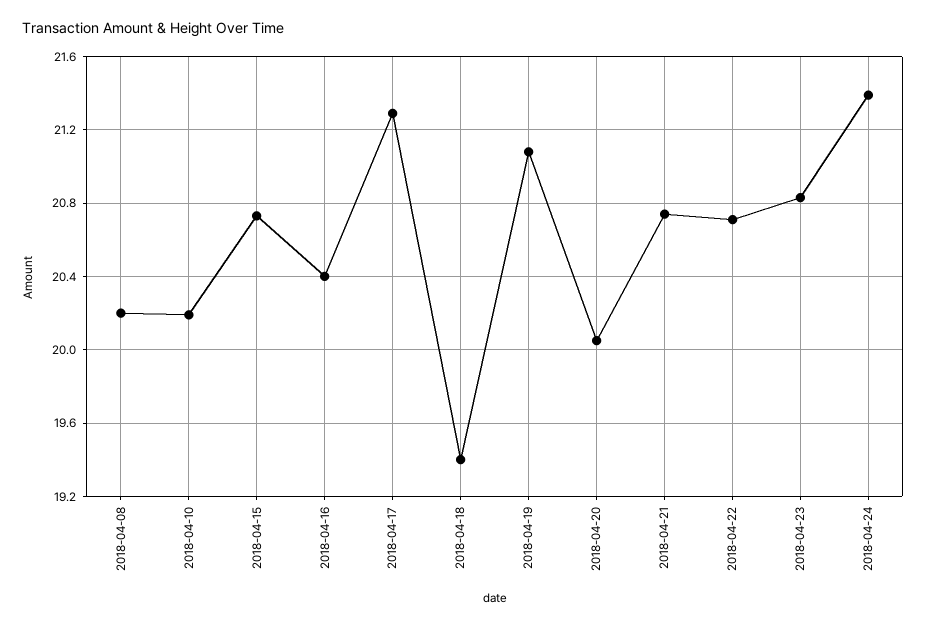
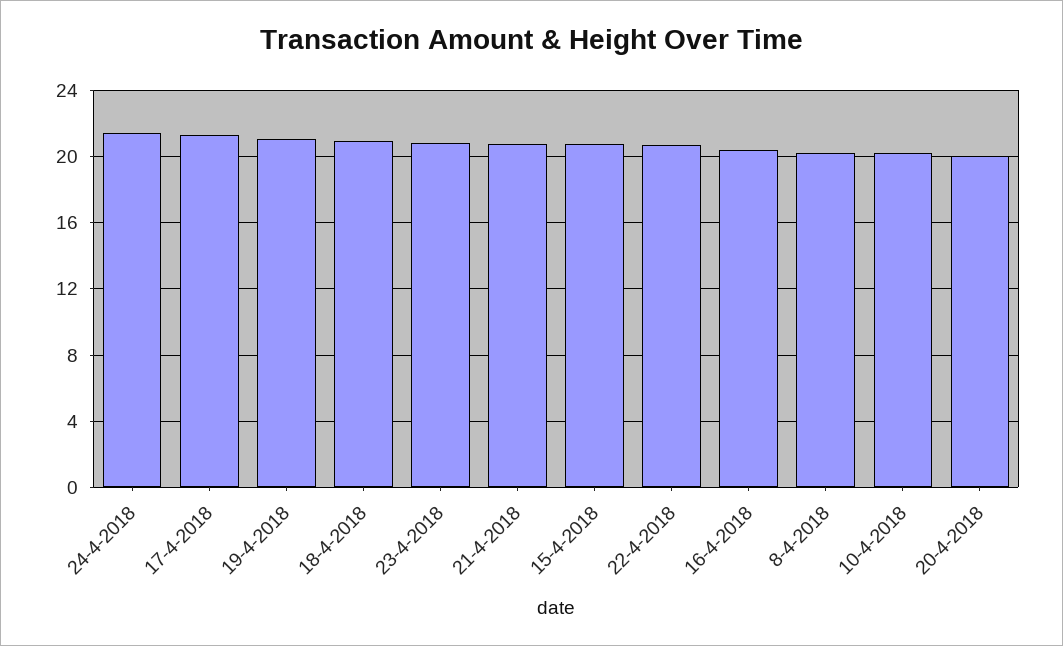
  {
    "2018-04-08": 20.2,
    "2018-04-10": 20.2,
    "2018-04-15": 20.75,
    "2018-04-16": 20.4,
    "2018-04-17": 21.3,
-   "2018-04-18": 19.4,
+   "2018-04-18": 21,
    "2018-04-19": 21.1,
    "2018-04-20": 20.05,
    "2018-04-21": 20.75,
    "2018-04-22": 20.7,
    "2018-04-23": 20.85,
    "2018-04-24": 21.4
  }

